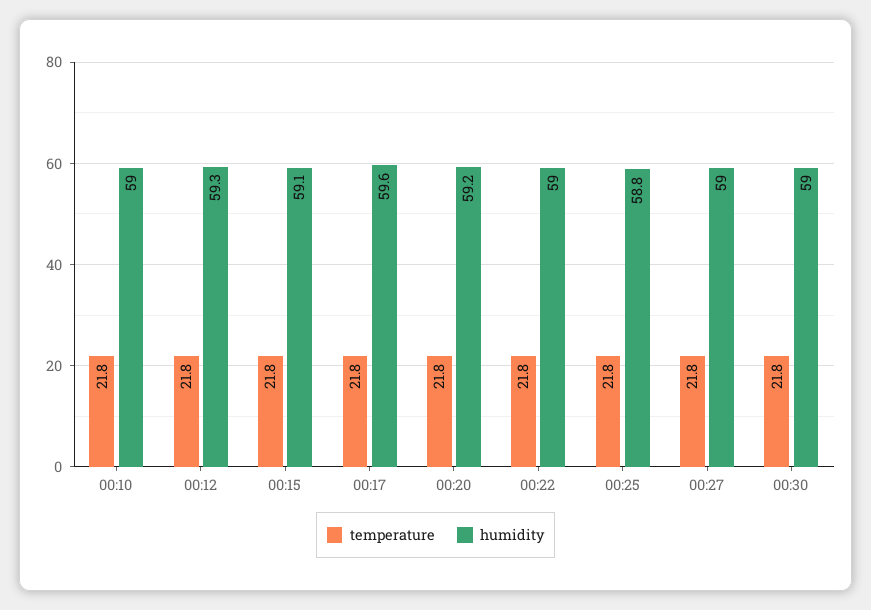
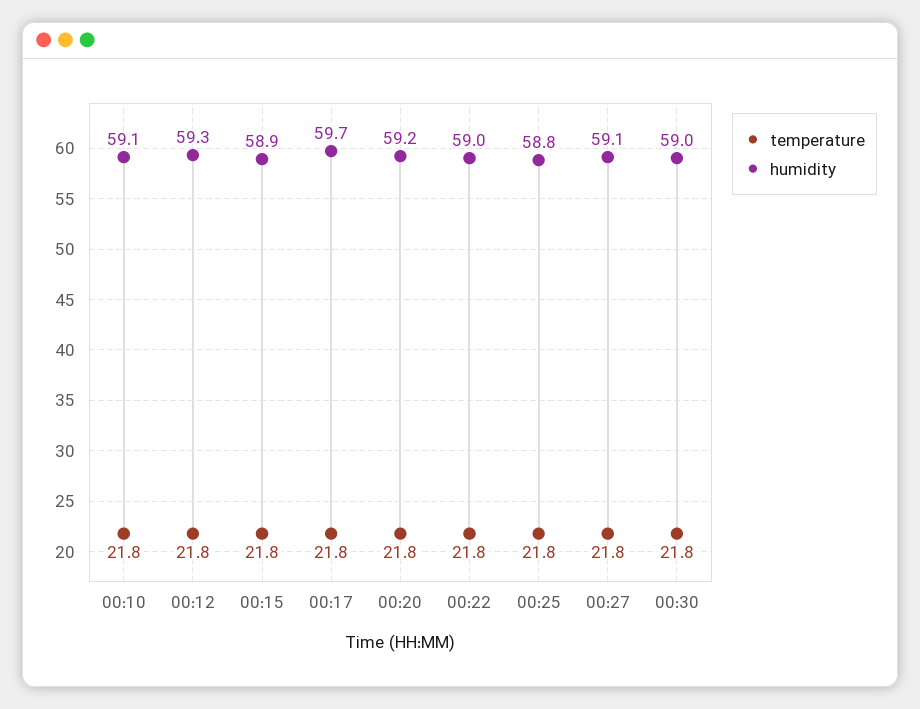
  {
    "temperature": {
      "00:10": 21.8,
      "00:12": 21.8,
      "00:15": 21.8,
      "00:17": 21.8,
      "00:20": 21.8,
      "00:22": 21.8,
      "00:25": 21.8,
      "00:27": 21.8,
      "00:30": 21.8
    },
    "humidity": {
-     "00:10": 59,
+     "00:10": 59.1,
      "00:12": 59.3,
-     "00:15": 59.1,
+     "00:15": 58.9,
-     "00:17": 59.6,
+     "00:17": 59.7,
      "00:20": 59.2,
      "00:22": 59,
      "00:25": 58.8,
-     "00:27": 59,
+     "00:27": 59.1,
      "00:30": 59
    }
  }

